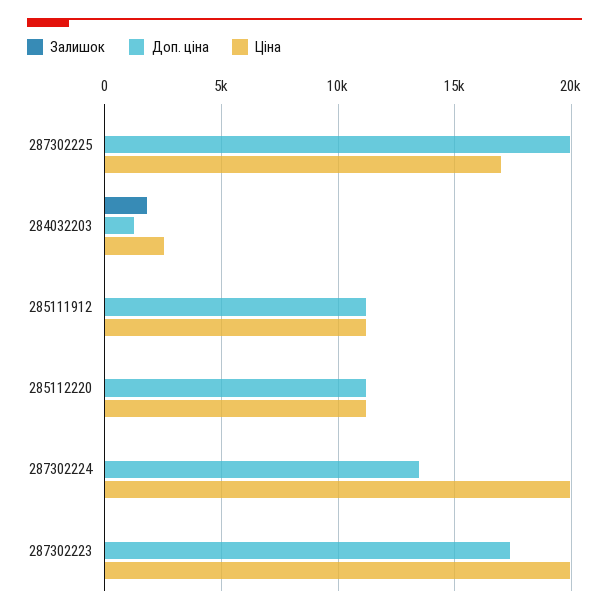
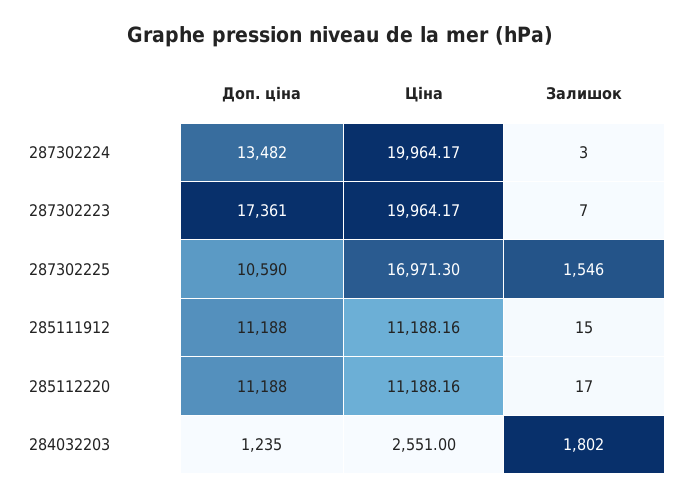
  {
    "Залишок": {
-     "287302225": 0,
+     "287302225": 1546,
      "284032203": 1802,
      "285111912": 15,
      "285112220": 17,
      "287302224": 3,
      "287302223": 7
    },
    "Доп. ціна": {
-     "287302225": 20000,
+     "287302225": 10590,
      "284032203": 1235,
      "285111912": 11188,
      "285112220": 11188,
      "287302224": 13482,
      "287302223": 17361
    },
    "Ціна": {
      "287302225": 16971.3,
      "284032203": 2551,
      "285111912": 11188.16,
      "285112220": 11188.16,
      "287302224": 19964.17,
      "287302223": 19964.17
    }
  }

